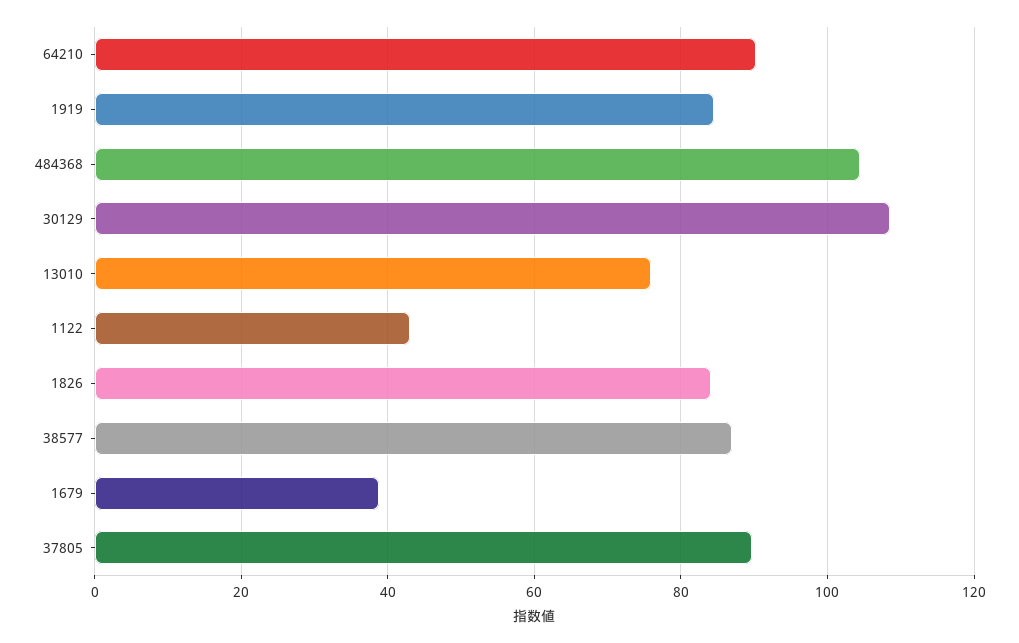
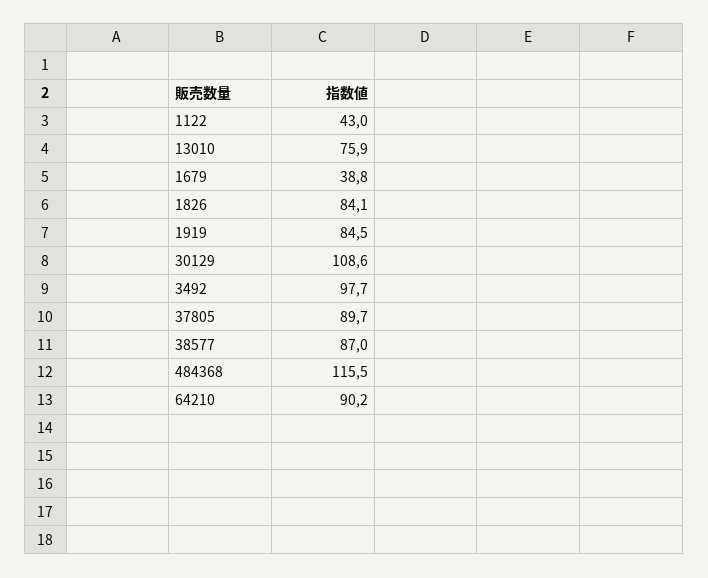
  {
    "64210": 90.2,
    "1919": 84.5,
-   "484368": 104,
+   "484368": 115.5,
    "30129": 108.6,
    "13010": 75.9,
    "1122": 43,
    "1826": 84.1,
    "38577": 87,
    "1679": 38.8,
-   "37805": 89.7
+   "37805": 89.7,
+   "3492": 97.7
  }

